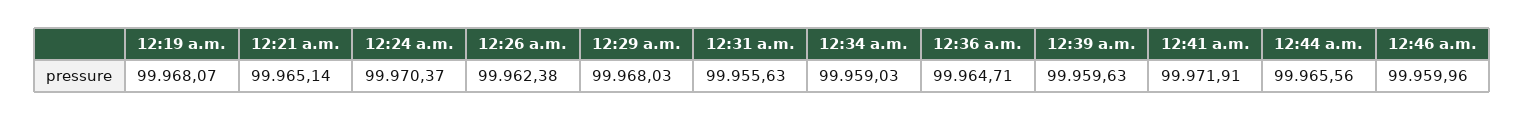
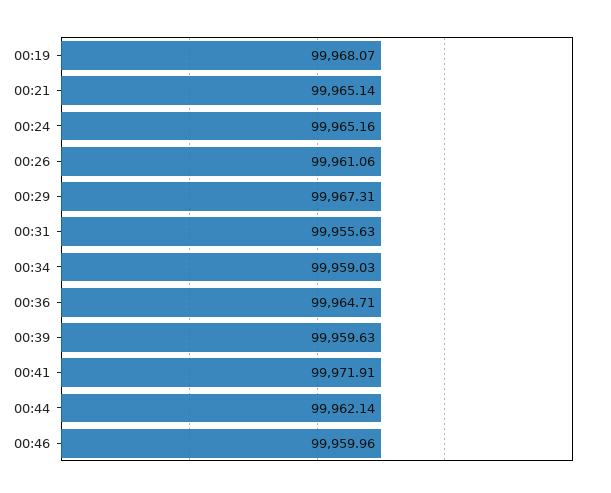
  {
    "12:19 a.m.": 99968.07,
    "12:21 a.m.": 99965.14,
-   "12:24 a.m.": 99970.37,
+   "12:24 a.m.": 99965.16,
-   "12:26 a.m.": 99962.38,
+   "12:26 a.m.": 99961.06,
-   "12:29 a.m.": 99968.03,
+   "12:29 a.m.": 99967.31,
    "12:31 a.m.": 99955.63,
    "12:34 a.m.": 99959.03,
    "12:36 a.m.": 99964.71,
    "12:39 a.m.": 99959.63,
    "12:41 a.m.": 99971.91,
-   "12:44 a.m.": 99965.56,
+   "12:44 a.m.": 99962.14,
    "12:46 a.m.": 99959.96
  }

